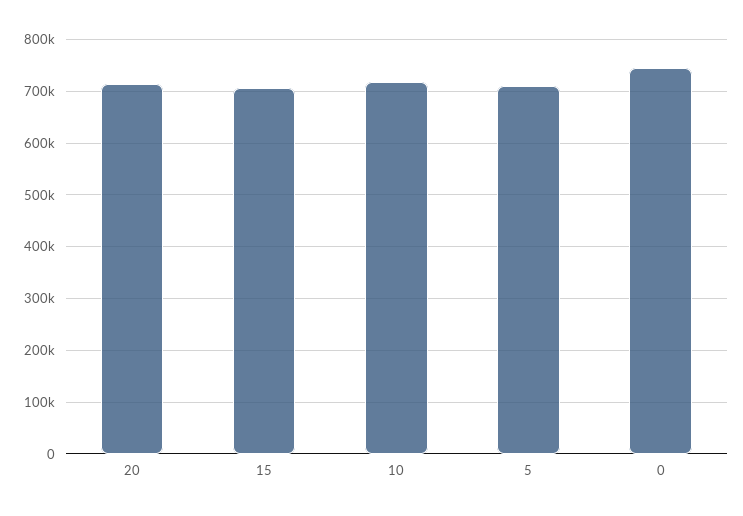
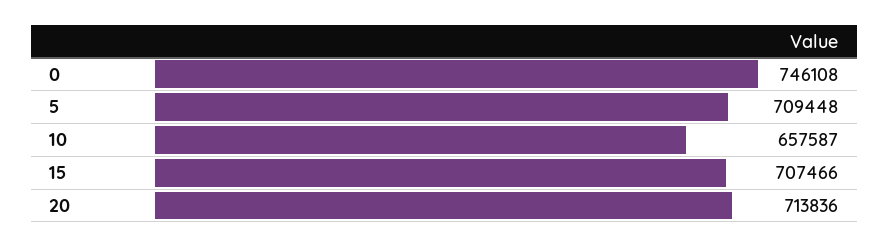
  {
    "20": 713836,
    "15": 707466,
-   "10": 720000,
+   "10": 657587,
    "5": 709448,
    "0": 746108
  }

